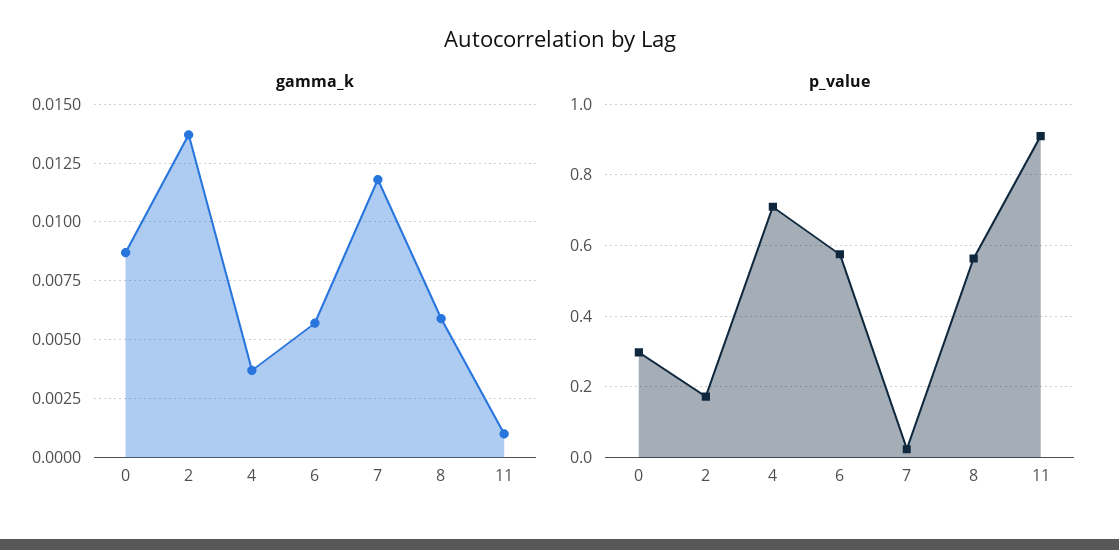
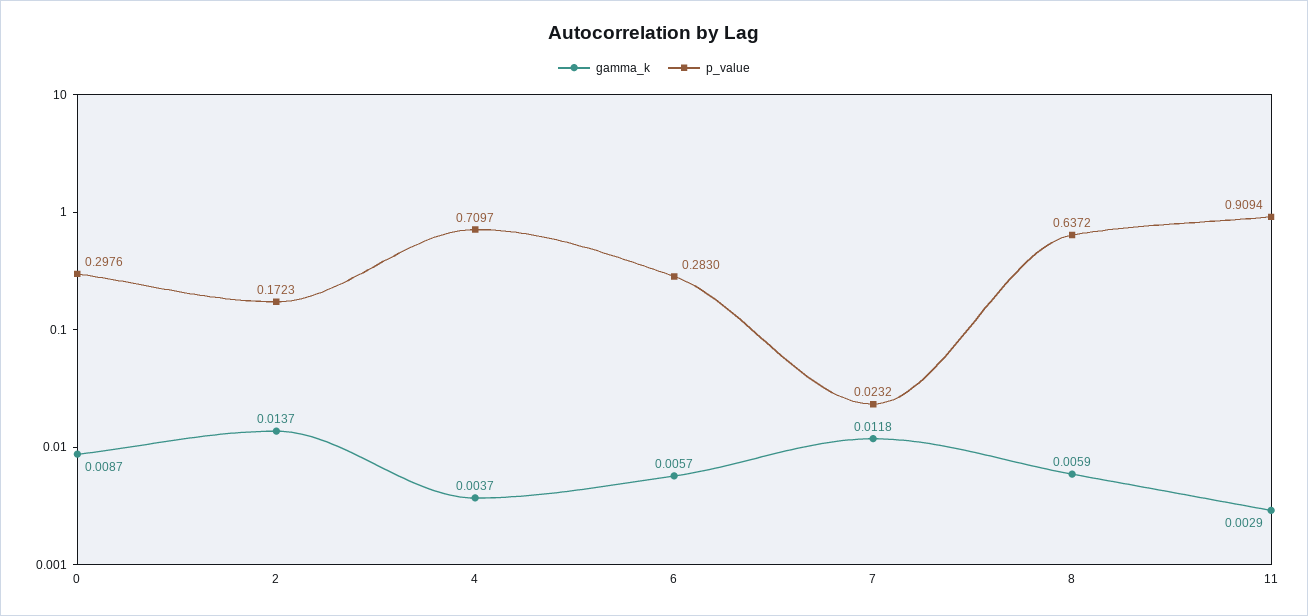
  {
    "gamma_k": {
      "0": 0.0087,
      "2": 0.0137,
      "4": 0.0037,
      "6": 0.0057,
      "7": 0.0118,
      "8": 0.0059,
-     "11": 0.001
+     "11": 0.0029
    },
    "p_value": {
      "0": 0.2976,
      "2": 0.1723,
      "4": 0.7097,
-     "6": 0.58,
+     "6": 0.283,
      "7": 0.0232,
-     "8": 0.56,
+     "8": 0.6372,
      "11": 0.9094
    }
  }

